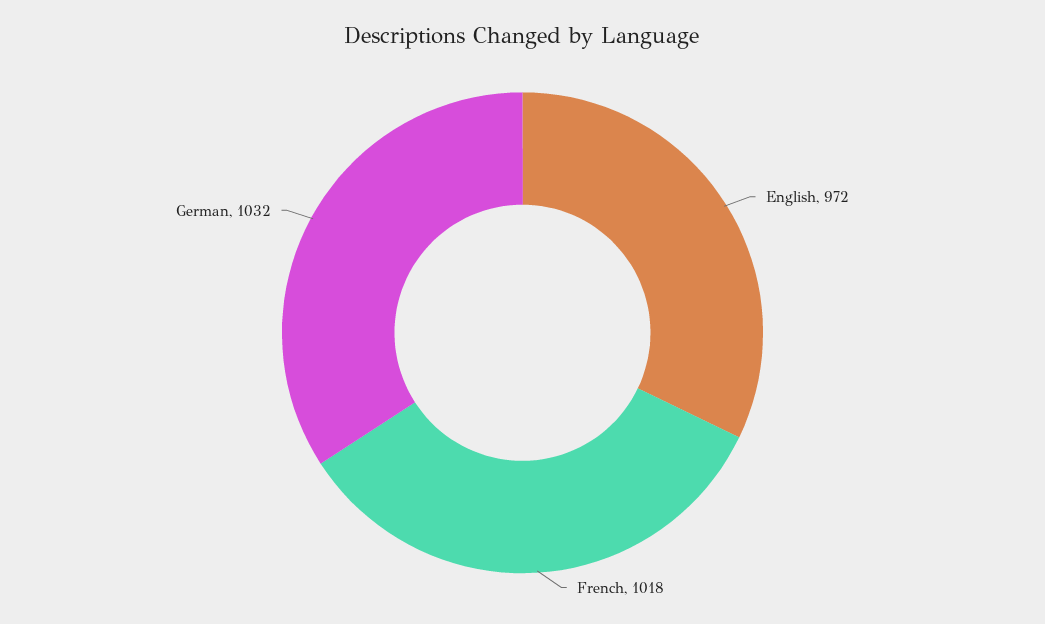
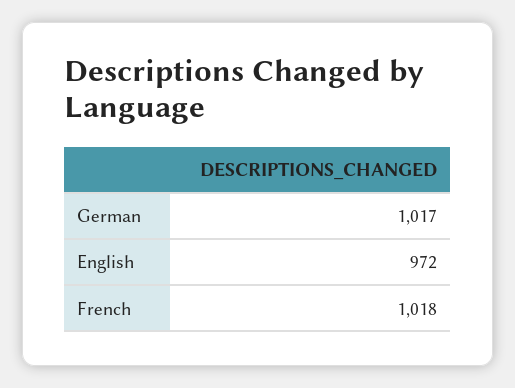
  {
    "English": 972,
    "French": 1018,
-   "German": 1032
+   "German": 1017
  }

